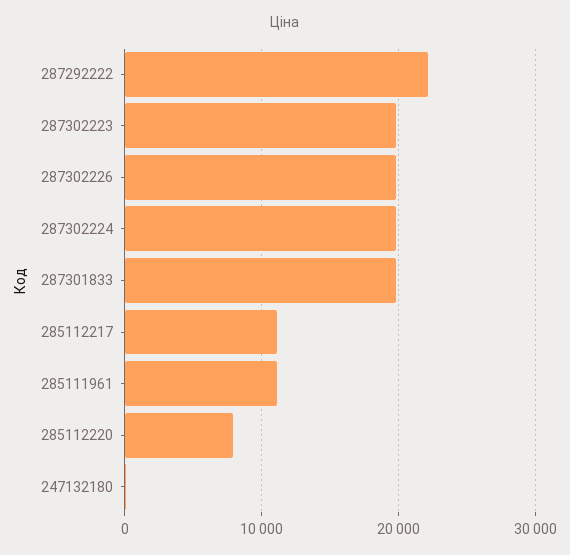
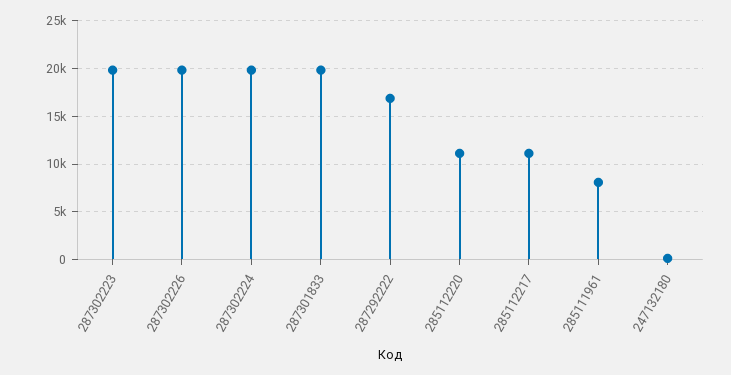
  {
-   "287292222": 22000,
+   "287292222": 17000,
    "287302223": 20000,
    "287302226": 20000,
    "287302224": 20000,
    "287301833": 20000,
    "285112217": 11000,
-   "285111961": 11000,
+   "285111961": 8000,
-   "285112220": 8000,
+   "285112220": 11000,
    "247132180": 0
  }

